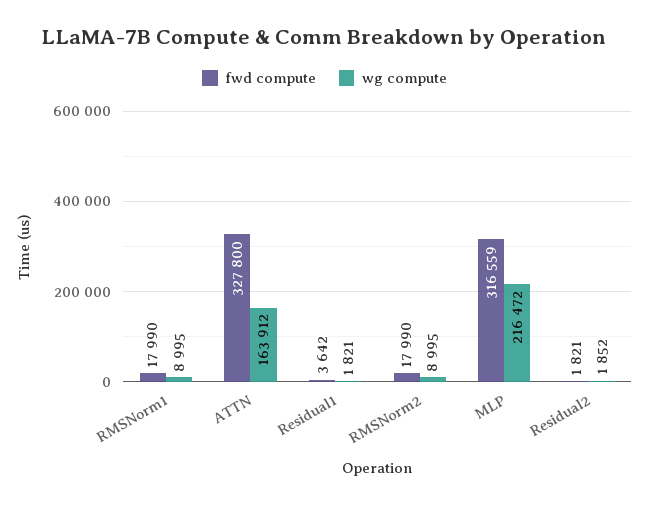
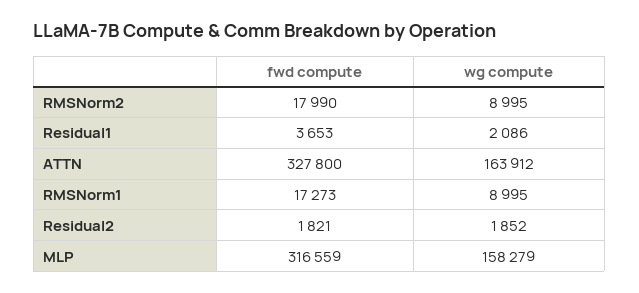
  {
    "fwd compute": {
-     "RMSNorm1": 17990,
+     "RMSNorm1": 17273,
      "ATTN": 327800,
-     "Residual1": 3642,
+     "Residual1": 3653,
      "RMSNorm2": 17990,
      "MLP": 316559,
      "Residual2": 1821
    },
    "wg compute": {
      "RMSNorm1": 8995,
      "ATTN": 163912,
-     "Residual1": 1821,
+     "Residual1": 2086,
      "RMSNorm2": 8995,
-     "MLP": 216472,
+     "MLP": 158279,
      "Residual2": 1852
    }
  }

